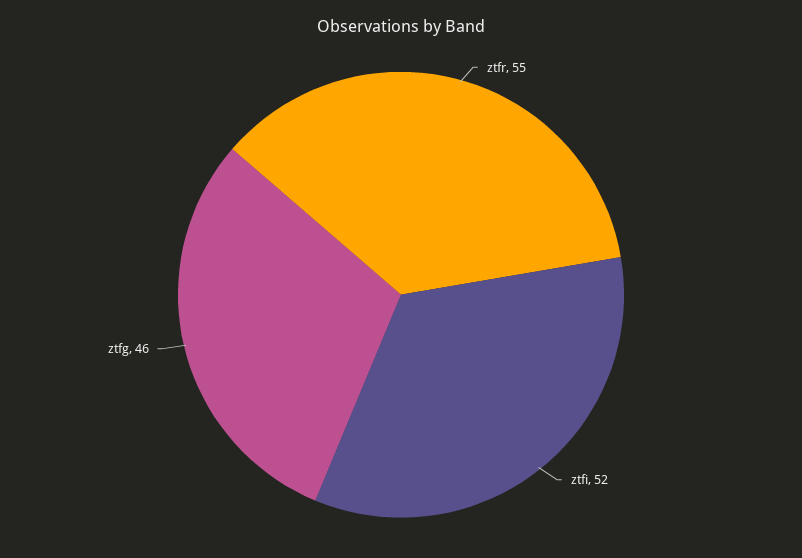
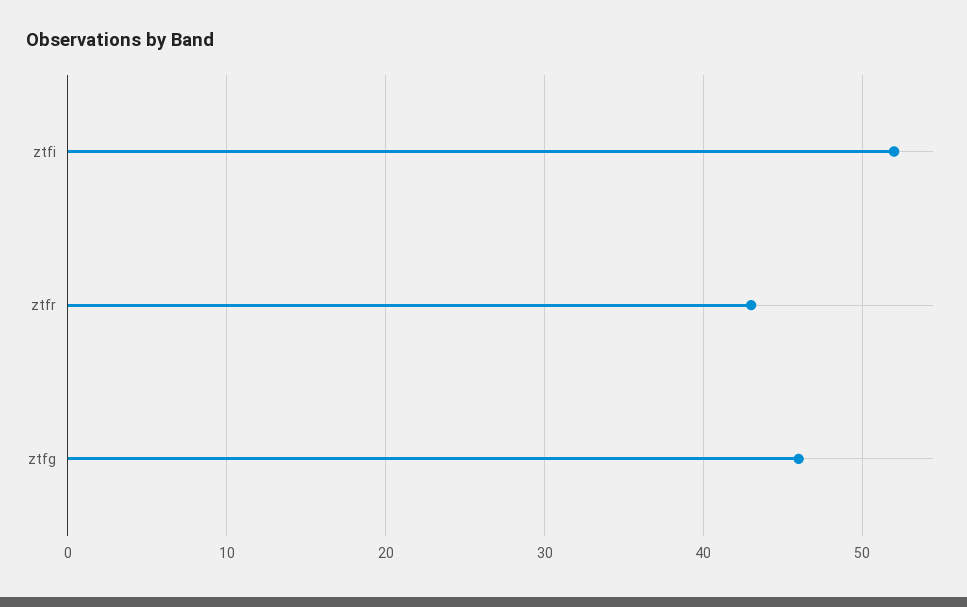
  {
-   "ztfr": 55,
+   "ztfr": 43,
    "ztfi": 52,
    "ztfg": 46
  }

